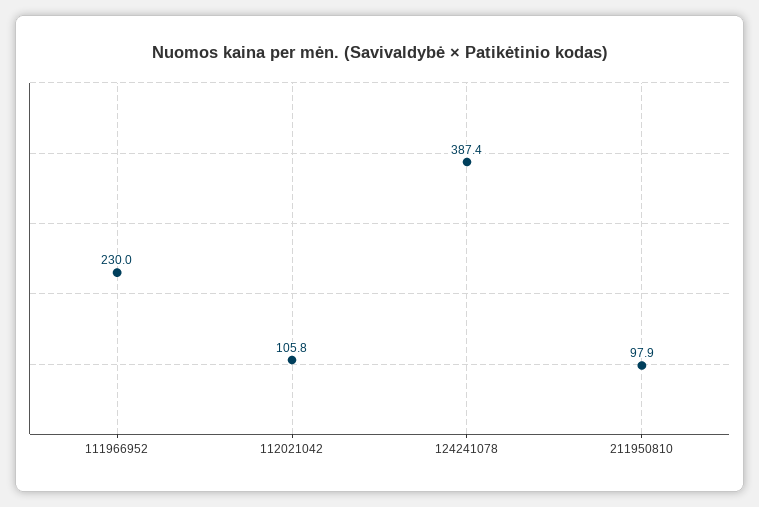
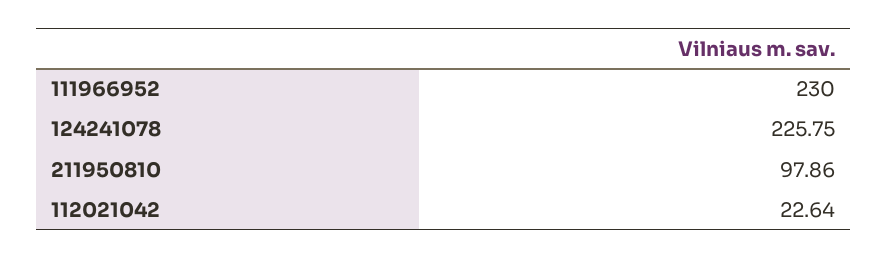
  {
    "111966952": 230,
-   "112021042": 105.8,
+   "112021042": 22.64,
-   "124241078": 387.4,
+   "124241078": 225.75,
    "211950810": 97.86
  }

